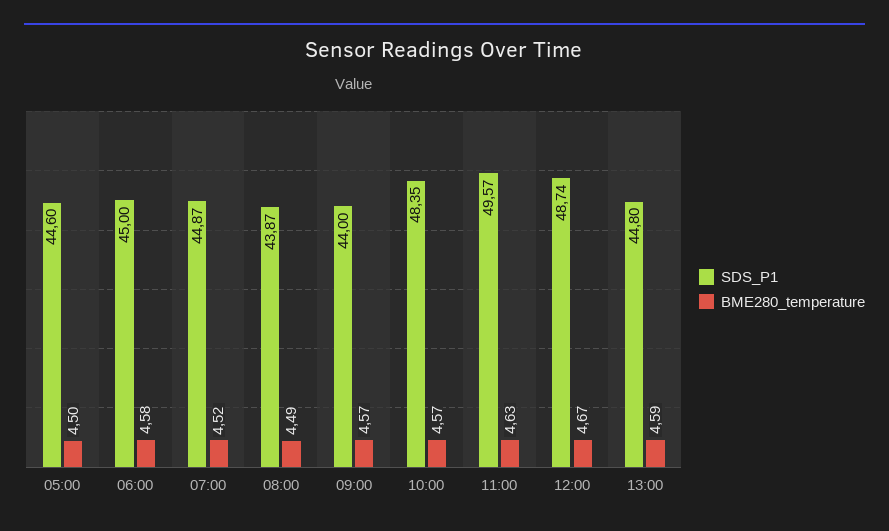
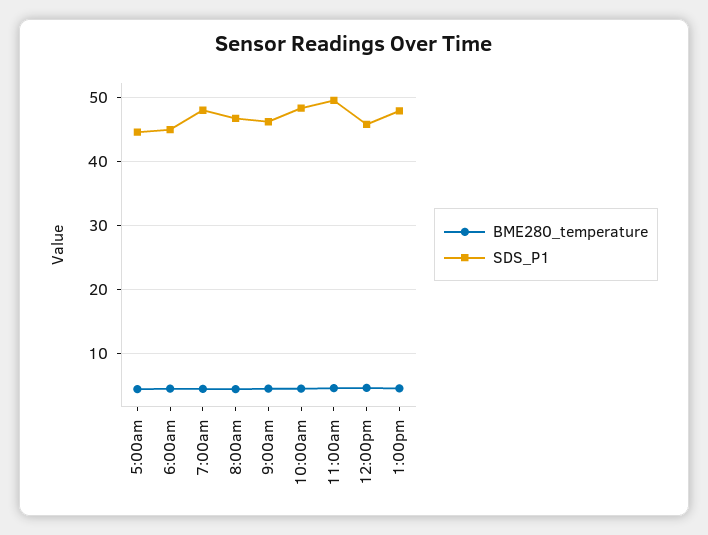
  {
    "SDS_P1": {
      "05:00": 44.6,
      "06:00": 45,
-     "07:00": 44.87,
+     "07:00": 48,
-     "08:00": 43.87,
+     "08:00": 47,
-     "09:00": 44,
+     "09:00": 46,
      "10:00": 48.35,
      "11:00": 49.57,
-     "12:00": 48.74,
+     "12:00": 46,
-     "13:00": 44.8
+     "13:00": 48
    },
    "BME280_temperature": {
      "05:00": 4.5,
      "06:00": 4.58,
      "07:00": 4.52,
      "08:00": 4.49,
      "09:00": 4.57,
      "10:00": 4.57,
      "11:00": 4.63,
      "12:00": 4.67,
      "13:00": 4.59
    }
  }

